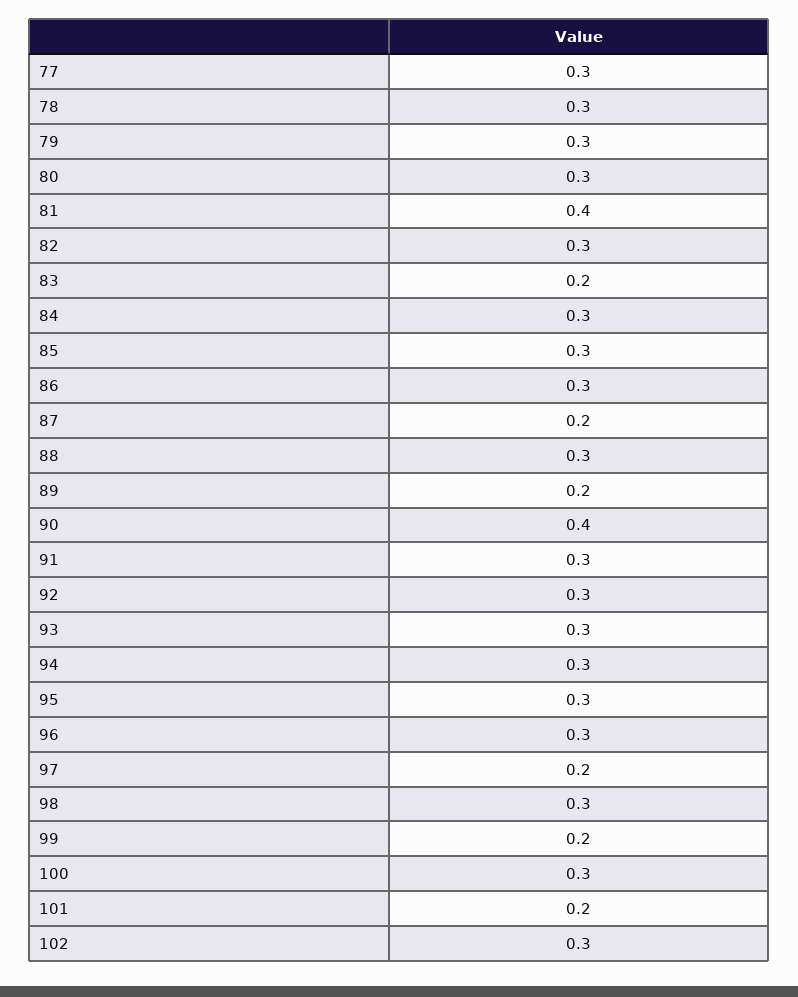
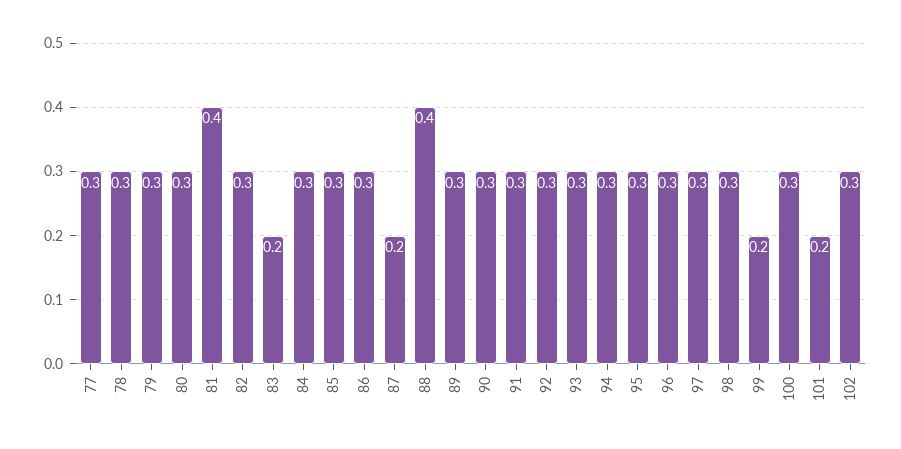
  {
    "77": 0.3,
    "78": 0.3,
    "79": 0.3,
    "80": 0.3,
    "81": 0.4,
    "82": 0.3,
    "83": 0.2,
    "84": 0.3,
    "85": 0.3,
    "86": 0.3,
    "87": 0.2,
-   "88": 0.3,
+   "88": 0.4,
-   "89": 0.2,
+   "89": 0.3,
-   "90": 0.4,
+   "90": 0.3,
    "91": 0.3,
    "92": 0.3,
    "93": 0.3,
    "94": 0.3,
    "95": 0.3,
    "96": 0.3,
-   "97": 0.2,
+   "97": 0.3,
    "98": 0.3,
    "99": 0.2,
    "100": 0.3,
    "101": 0.2,
    "102": 0.3
  }

